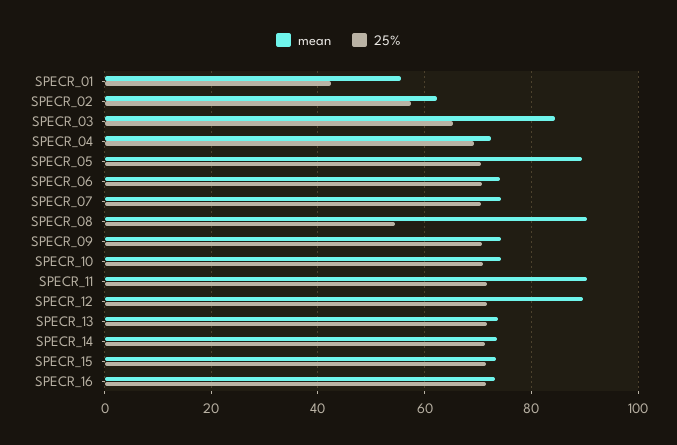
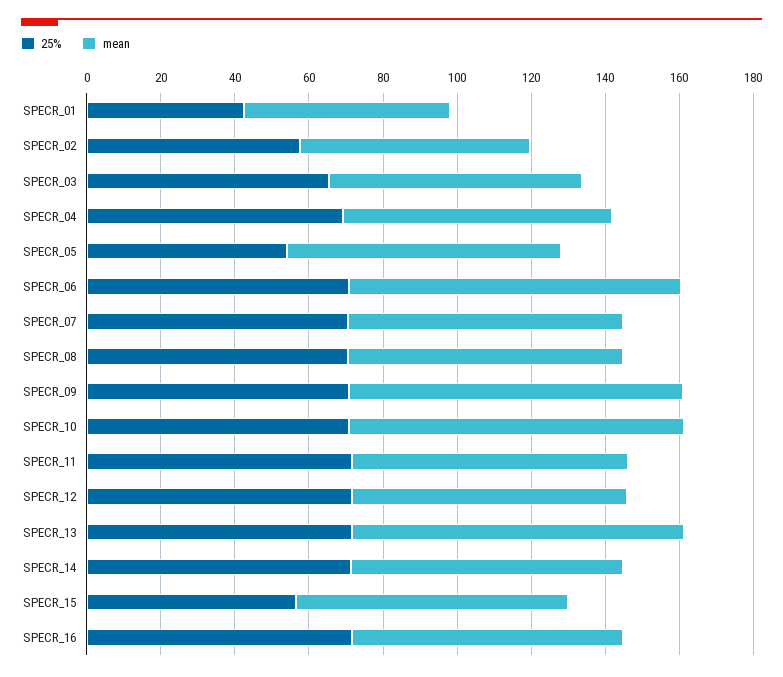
  {
    "mean": {
      "SPECR_01": 56,
      "SPECR_02": 62,
-     "SPECR_03": 84,
+     "SPECR_03": 70,
      "SPECR_04": 72,
-     "SPECR_05": 90,
+     "SPECR_05": 75,
-     "SPECR_06": 74,
+     "SPECR_06": 90,
      "SPECR_07": 74,
-     "SPECR_08": 90,
+     "SPECR_08": 75,
-     "SPECR_09": 74,
+     "SPECR_09": 90,
-     "SPECR_10": 74,
+     "SPECR_10": 90,
-     "SPECR_11": 90,
+     "SPECR_11": 75,
-     "SPECR_12": 90,
+     "SPECR_12": 75,
-     "SPECR_13": 74,
+     "SPECR_13": 90,
      "SPECR_14": 74,
      "SPECR_15": 74,
      "SPECR_16": 74
    },
    "25%": {
      "SPECR_01": 42,
      "SPECR_02": 58,
      "SPECR_03": 66,
      "SPECR_04": 70,
-     "SPECR_05": 70,
+     "SPECR_05": 55,
      "SPECR_06": 70,
      "SPECR_07": 70,
-     "SPECR_08": 54,
+     "SPECR_08": 70,
      "SPECR_09": 70,
      "SPECR_10": 70,
      "SPECR_11": 72,
      "SPECR_12": 72,
      "SPECR_13": 72,
      "SPECR_14": 72,
-     "SPECR_15": 72,
+     "SPECR_15": 55,
      "SPECR_16": 72
    }
  }

